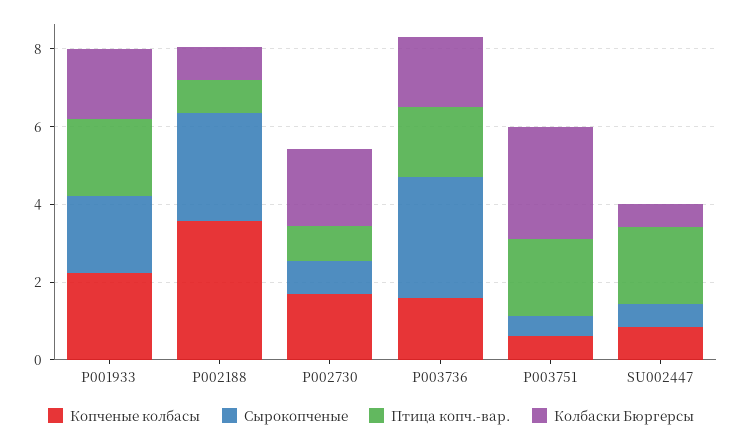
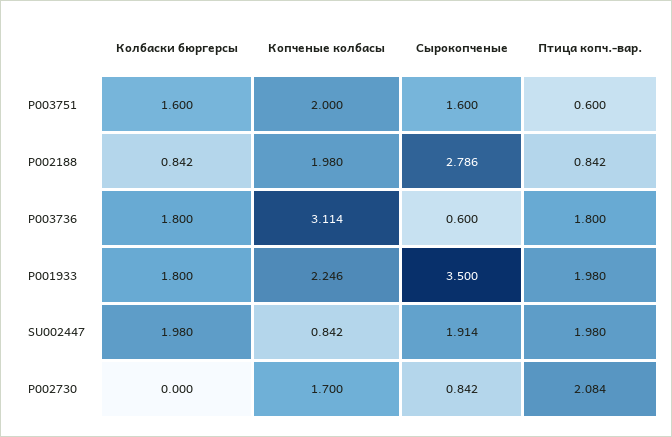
  {
    "Копченые колбасы": {
      "P001933": 2.246,
-     "P002188": 3.5,
+     "P002188": 1.98,
      "P002730": 1.7,
-     "P003736": 1.5,
+     "P003736": 3.114,
-     "P003751": 0.5,
+     "P003751": 2,
      "SU002447": 0.842
    },
    "Сырокопченые": {
-     "P001933": 2,
+     "P001933": 3.5,
      "P002188": 2.786,
      "P002730": 0.842,
-     "P003736": 3,
+     "P003736": 0.6,
-     "P003751": 0.5,
+     "P003751": 1.6,
-     "SU002447": 0.5
+     "SU002447": 1.914
    },
    "Птица копч.-вар.": {
      "P001933": 1.98,
      "P002188": 0.842,
-     "P002730": 1,
+     "P002730": 2.084,
      "P003736": 1.8,
-     "P003751": 2,
+     "P003751": 0.6,
      "SU002447": 1.98
    },
    "Колбаски Бюргерсы": {
      "P001933": 1.8,
      "P002188": 0.842,
-     "P002730": 2,
+     "P002730": 0,
      "P003736": 1.8,
-     "P003751": 3,
+     "P003751": 1.6,
-     "SU002447": 0.5
+     "SU002447": 1.98
    }
  }

